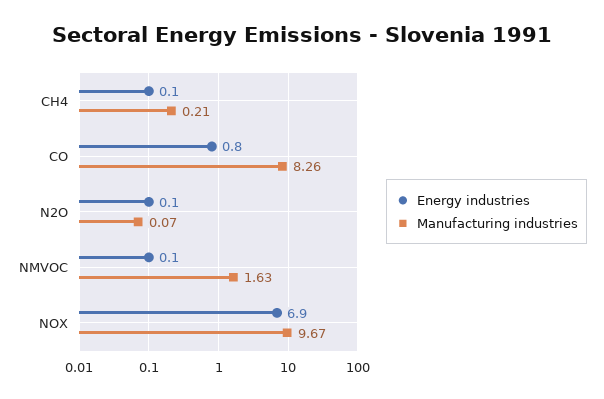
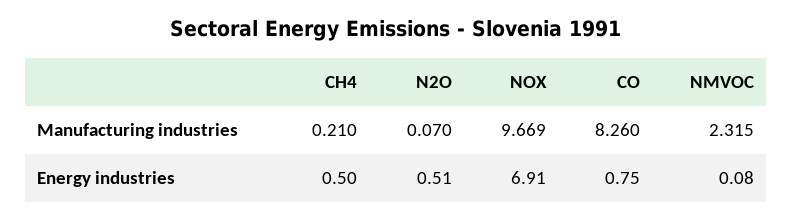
  {
    "Energy industries": {
-     "CH4": 0.1,
+     "CH4": 0.5,
      "CO": 0.75,
-     "N2O": 0.1,
+     "N2O": 0.51,
      "NMVOC": 0.08,
      "NOX": 6.91
    },
    "Manufacturing industries": {
      "CH4": 0.21,
      "CO": 8.26,
      "N2O": 0.07,
-     "NMVOC": 1.63,
+     "NMVOC": 2.315,
      "NOX": 9.669
    }
  }

